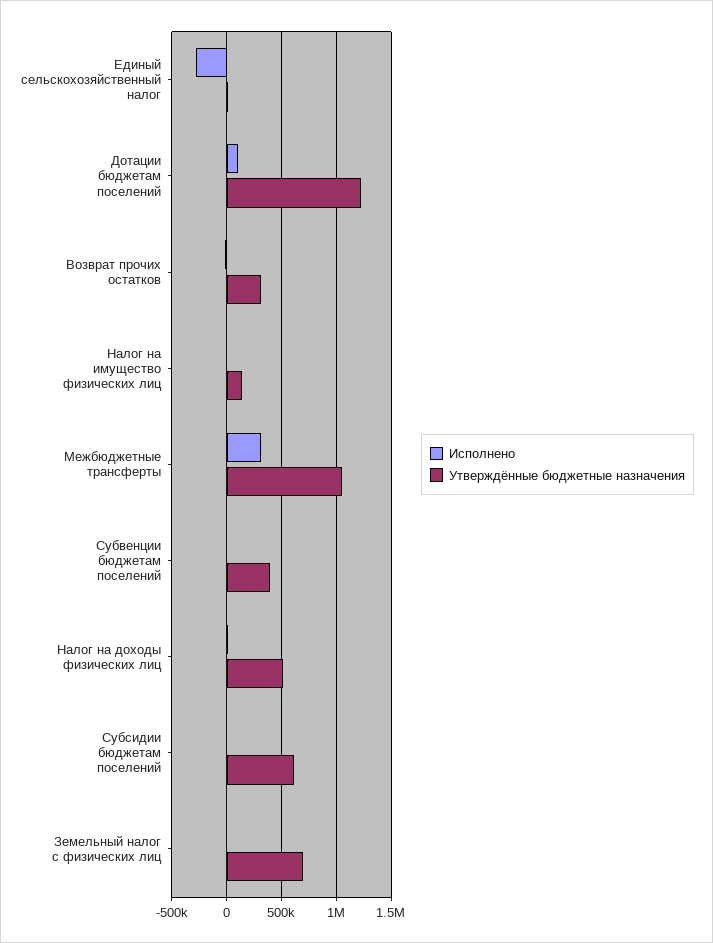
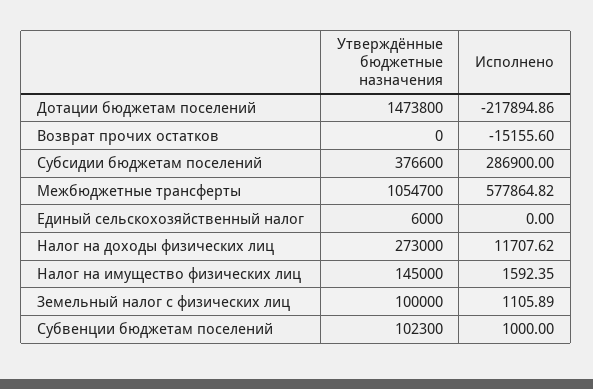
  {
    "Исполнено": {
-     "Единый сельскохозяйственный налог": -300000,
+     "Единый сельскохозяйственный налог": 0,
-     "Дотации бюджетам поселений": 100000,
+     "Дотации бюджетам поселений": -217894.86,
      "Возврат прочих остатков": -15155.6,
      "Налог на имущество физических лиц": 1592.35,
-     "Межбюджетные трансферты": 300000,
+     "Межбюджетные трансферты": 577864.82,
      "Субвенции бюджетам поселений": 1000,
      "Налог на доходы физических лиц": 11707.62,
-     "Субсидии бюджетам поселений": 0,
+     "Субсидии бюджетам поселений": 286900,
      "Земельный налог с физических лиц": 1105.89
    },
    "Утверждённые бюджетные назначения": {
      "Единый сельскохозяйственный налог": 6000,
-     "Дотации бюджетам поселений": 1200000,
+     "Дотации бюджетам поселений": 1473800,
-     "Возврат прочих остатков": 300000,
+     "Возврат прочих остатков": 0,
      "Налог на имущество физических лиц": 145000,
      "Межбюджетные трансферты": 1054700,
-     "Субвенции бюджетам поселений": 400000,
+     "Субвенции бюджетам поселений": 102300,
-     "Налог на доходы физических лиц": 500000,
+     "Налог на доходы физических лиц": 273000,
-     "Субсидии бюджетам поселений": 600000,
+     "Субсидии бюджетам поселений": 376600,
-     "Земельный налог с физических лиц": 700000
+     "Земельный налог с физических лиц": 100000
    }
  }

